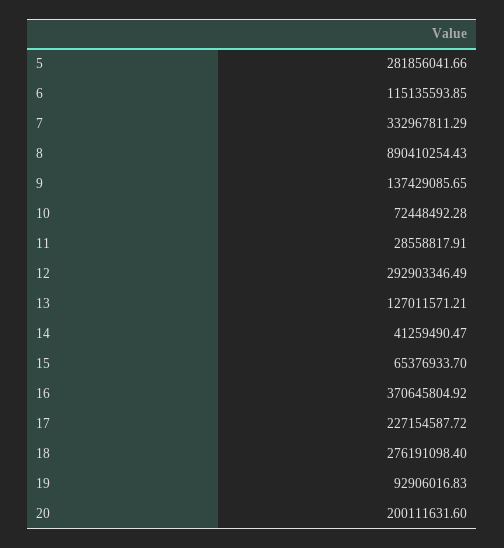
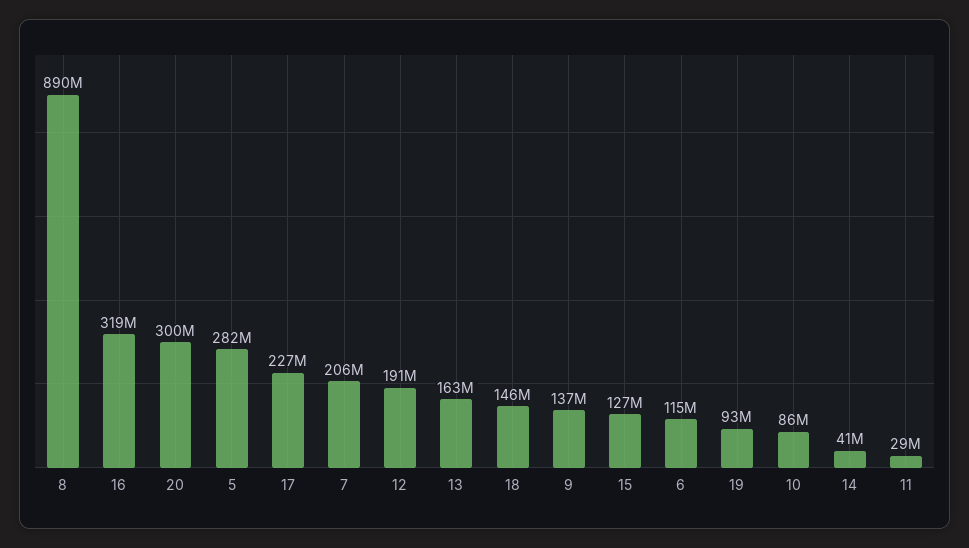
  {
    "5": 281856041.66,
    "6": 115135593.85,
-   "7": 332967811.29,
+   "7": 206000000,
    "8": 890410254.43,
    "9": 137429085.65,
-   "10": 72448492.28,
+   "10": 86000000,
    "11": 28558817.91,
-   "12": 292903346.49,
+   "12": 191000000,
-   "13": 127011571.21,
+   "13": 163000000,
    "14": 41259490.47,
-   "15": 65376933.7,
+   "15": 127000000,
-   "16": 370645804.92,
+   "16": 319000000,
    "17": 227154587.72,
-   "18": 276191098.4,
+   "18": 146000000,
    "19": 92906016.83,
-   "20": 200111631.6
+   "20": 300000000
  }

